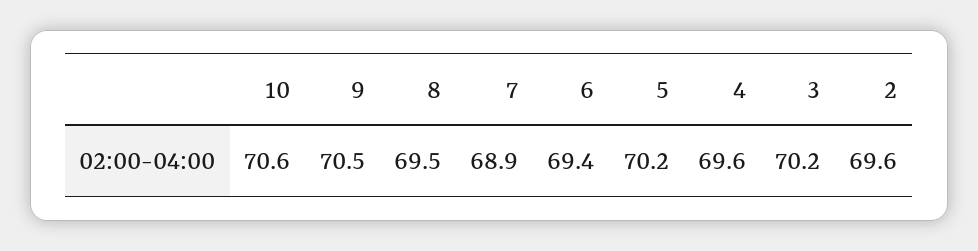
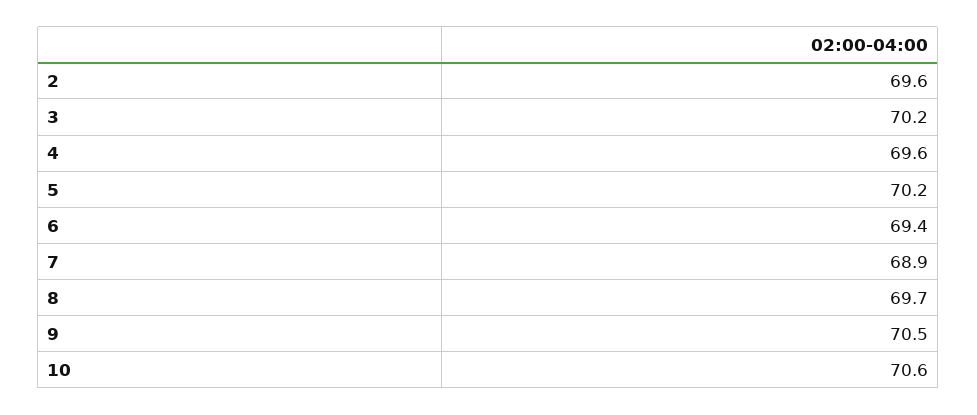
  {
    "10": 70.6,
    "9": 70.5,
-   "8": 69.5,
+   "8": 69.7,
    "7": 68.9,
    "6": 69.4,
    "5": 70.2,
    "4": 69.6,
    "3": 70.2,
    "2": 69.6
  }

